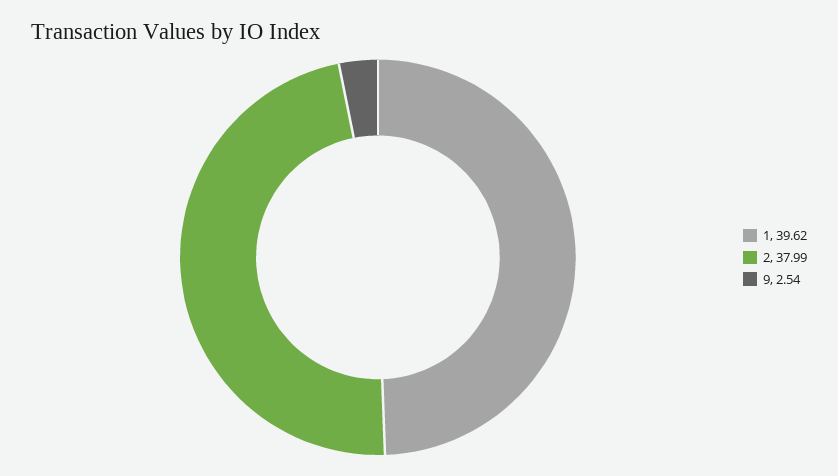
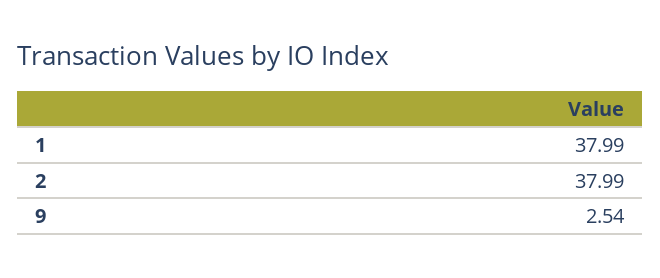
  {
-   "1": 39.62,
+   "1": 37.99,
    "2": 37.99,
    "9": 2.54
  }

